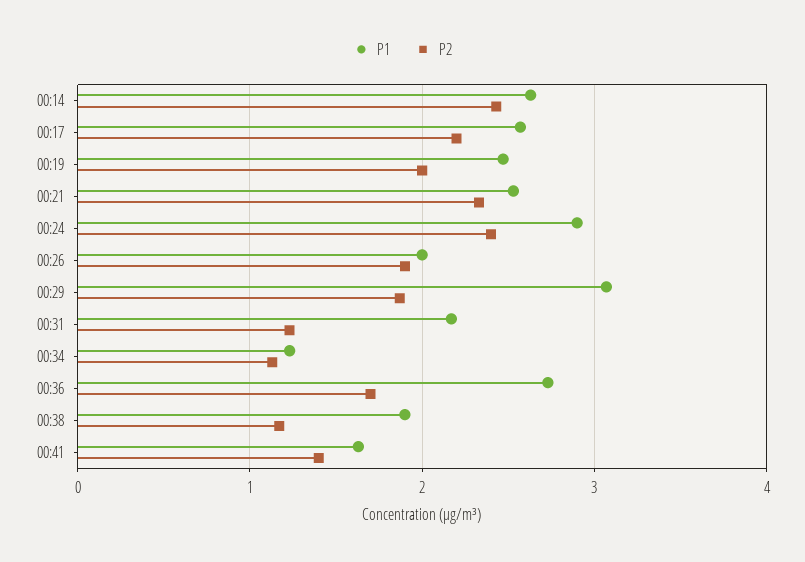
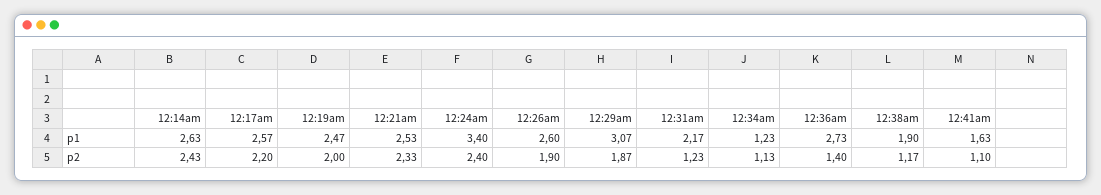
  {
    "P1": {
      "00:14": 2.63,
      "00:17": 2.57,
      "00:19": 2.47,
      "00:21": 2.53,
-     "00:24": 2.9,
+     "00:24": 3.4,
-     "00:26": 2,
+     "00:26": 2.6,
      "00:29": 3.07,
      "00:31": 2.17,
      "00:34": 1.23,
      "00:36": 2.73,
      "00:38": 1.9,
      "00:41": 1.63
    },
    "P2": {
      "00:14": 2.43,
      "00:17": 2.2,
      "00:19": 2,
      "00:21": 2.33,
      "00:24": 2.4,
      "00:26": 1.9,
      "00:29": 1.87,
      "00:31": 1.23,
      "00:34": 1.13,
-     "00:36": 1.7,
+     "00:36": 1.4,
      "00:38": 1.17,
-     "00:41": 1.4
+     "00:41": 1.1
    }
  }

